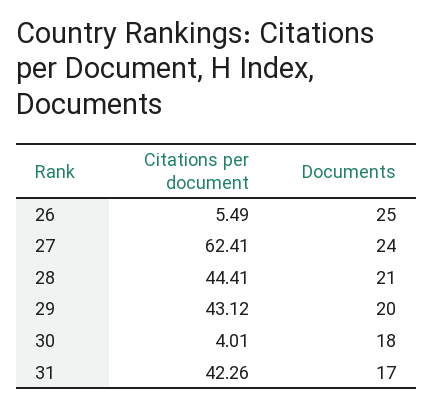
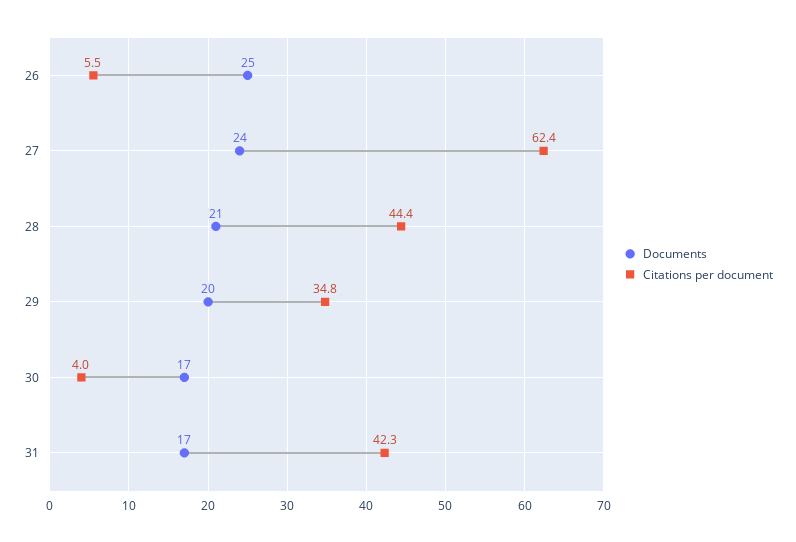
  {
    "Citations per document": {
      "26": 5.49,
      "27": 62.41,
      "28": 44.41,
-     "29": 43.12,
+     "29": 34.8,
      "30": 4.01,
      "31": 42.26
    },
    "Documents": {
      "26": 25,
      "27": 24,
      "28": 21,
      "29": 20,
-     "30": 18,
+     "30": 17,
      "31": 17
    }
  }

